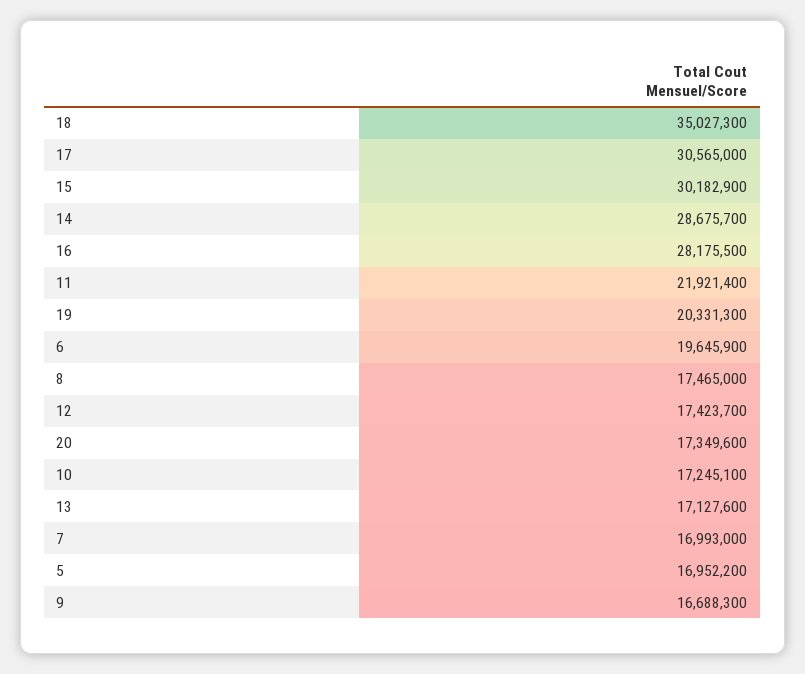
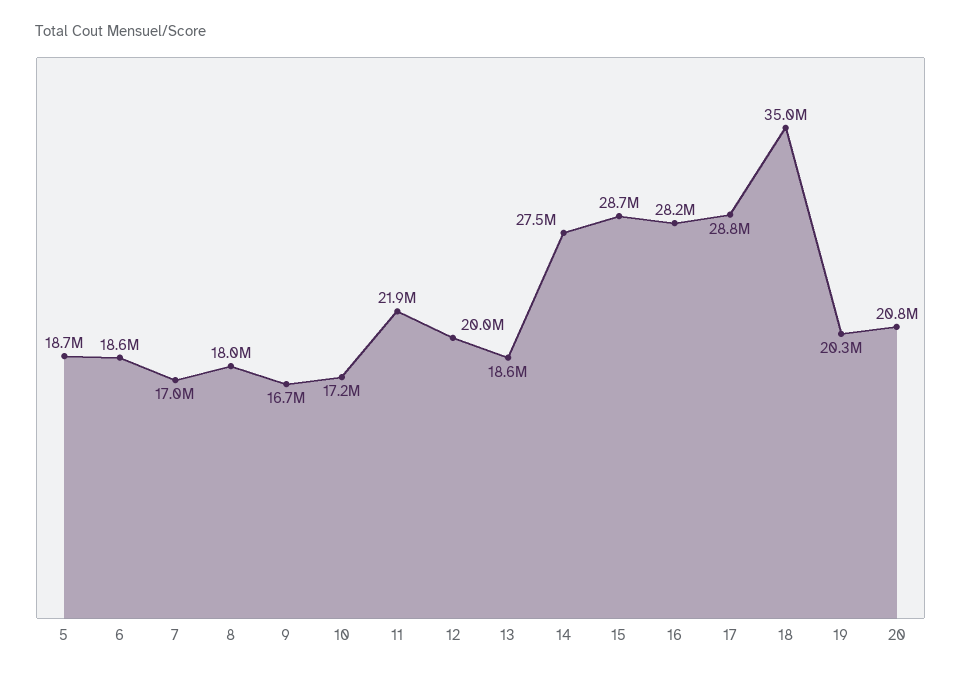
  {
    "18": 35027300,
-   "17": 30565000,
+   "17": 28800000,
-   "15": 30182900,
+   "15": 28700000,
-   "14": 28675700,
+   "14": 27500000,
    "16": 28175500,
    "11": 21921400,
    "19": 20331300,
-   "6": 19645900,
+   "6": 18600000,
-   "8": 17465000,
+   "8": 18000000,
-   "12": 17423700,
+   "12": 20000000,
-   "20": 17349600,
+   "20": 20800000,
    "10": 17245100,
-   "13": 17127600,
+   "13": 18600000,
    "7": 16993000,
-   "5": 16952200,
+   "5": 18700000,
    "9": 16688300
  }

